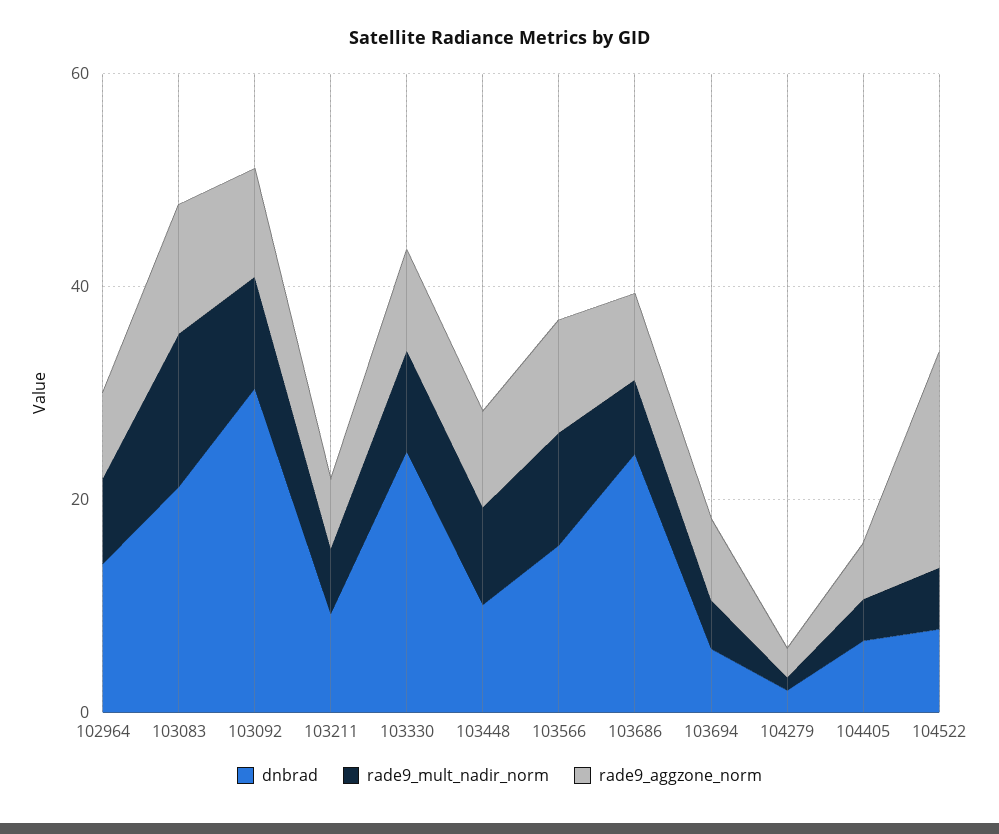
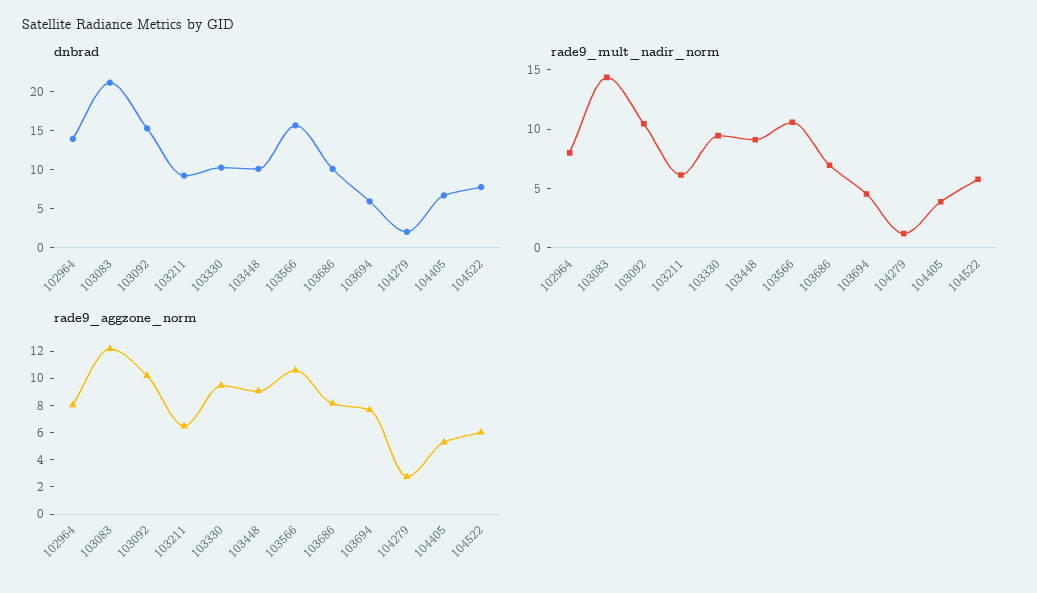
  {
    "dnbrad": {
      "102964": 15,
      "103083": 20,
-     "103092": 30,
+     "103092": 15,
      "103211": 10,
-     "103330": 25,
+     "103330": 10,
      "103448": 10,
      "103566": 15,
-     "103686": 25,
+     "103686": 10,
      "103694": 5,
      "104279": 2.5,
      "104405": 7.5,
      "104522": 7.5
    },
    "rade9_mult_nadir_norm": {
      "102964": 8,
      "103083": 14,
      "103092": 10,
      "103211": 6,
      "103330": 9,
      "103448": 9,
      "103566": 11,
      "103686": 7,
      "103694": 5,
      "104279": 1,
      "104405": 4,
      "104522": 6
    },
    "rade9_aggzone_norm": {
      "102964": 8,
      "103083": 12,
      "103092": 10,
      "103211": 6,
      "103330": 9,
      "103448": 9,
      "103566": 11,
      "103686": 8,
      "103694": 8,
      "104279": 3,
      "104405": 5,
-     "104522": 20
+     "104522": 6
    }
  }

